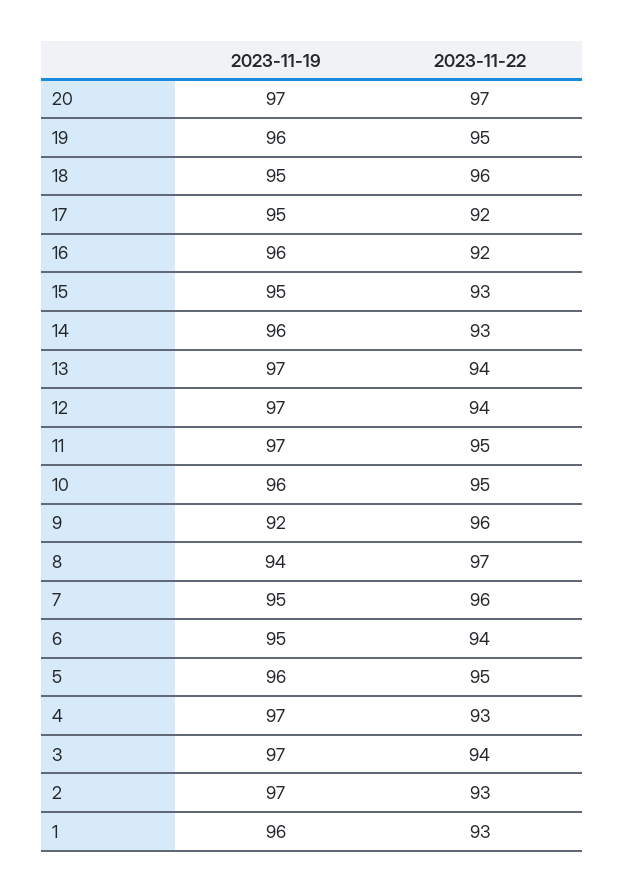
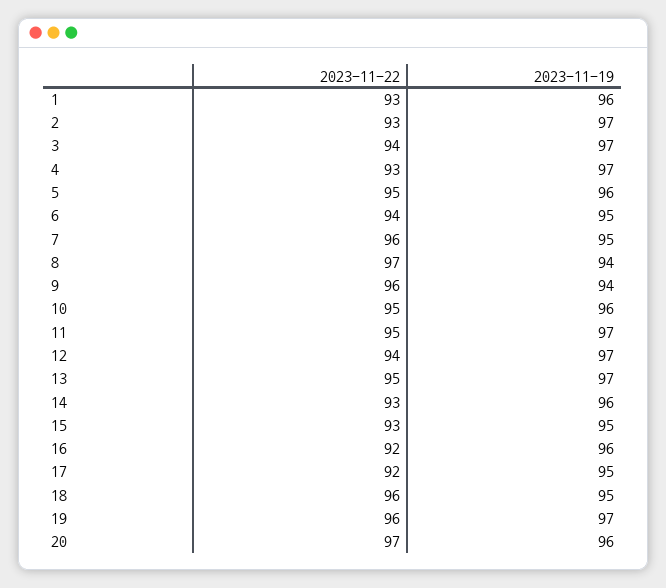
  {
    "2023-11-19": {
-     "20": 97,
+     "20": 96,
-     "19": 96,
+     "19": 97,
      "18": 95,
      "17": 95,
      "16": 96,
      "15": 95,
      "14": 96,
      "13": 97,
      "12": 97,
      "11": 97,
      "10": 96,
-     "9": 92,
+     "9": 94,
      "8": 94,
      "7": 95,
      "6": 95,
      "5": 96,
      "4": 97,
      "3": 97,
      "2": 97,
      "1": 96
    },
    "2023-11-22": {
      "20": 97,
-     "19": 95,
+     "19": 96,
      "18": 96,
      "17": 92,
      "16": 92,
      "15": 93,
      "14": 93,
-     "13": 94,
+     "13": 95,
      "12": 94,
      "11": 95,
      "10": 95,
      "9": 96,
      "8": 97,
      "7": 96,
      "6": 94,
      "5": 95,
      "4": 93,
      "3": 94,
      "2": 93,
      "1": 93
    }
  }

